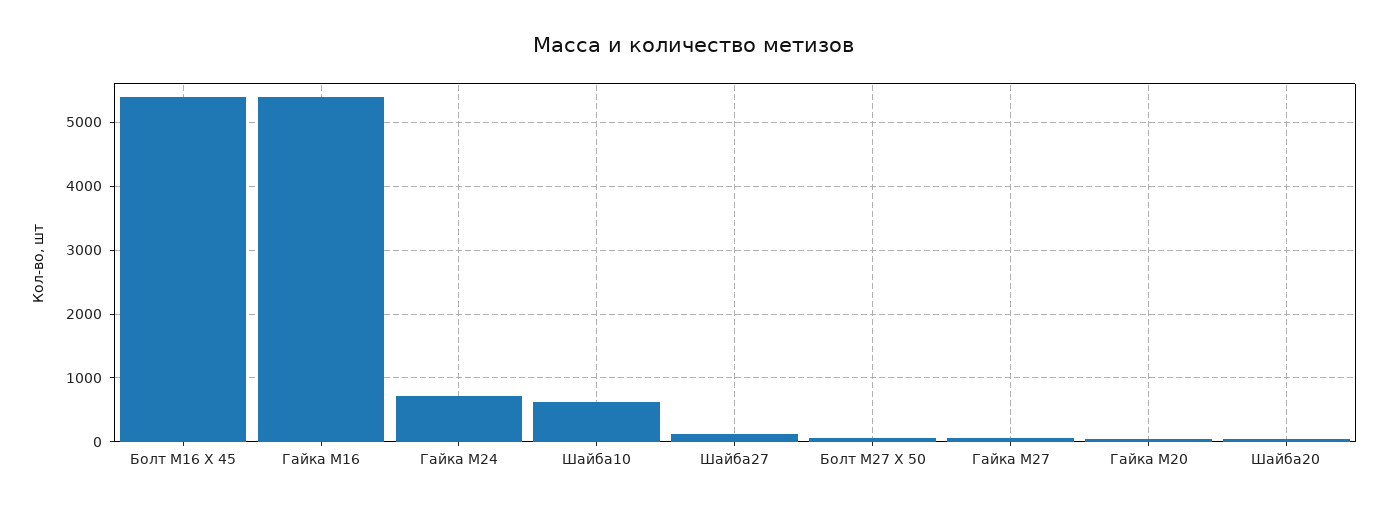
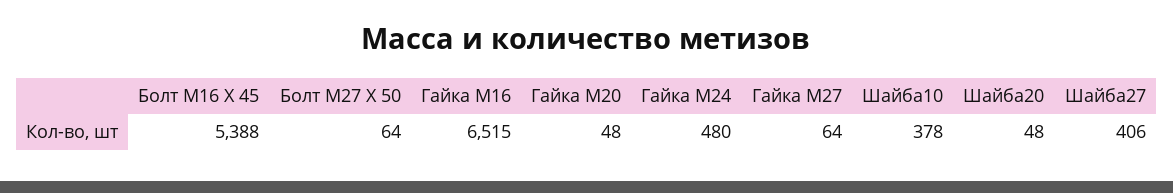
  {
    "Болт М16 X 45": 5388,
-   "Гайка М16": 5400,
+   "Гайка М16": 6515,
-   "Гайка М24": 700,
+   "Гайка М24": 480,
-   "Шайба10": 600,
+   "Шайба10": 378,
-   "Шайба27": 100,
+   "Шайба27": 406,
    "Болт М27 X 50": 64,
    "Гайка М27": 64,
    "Гайка М20": 48,
    "Шайба20": 48
  }

